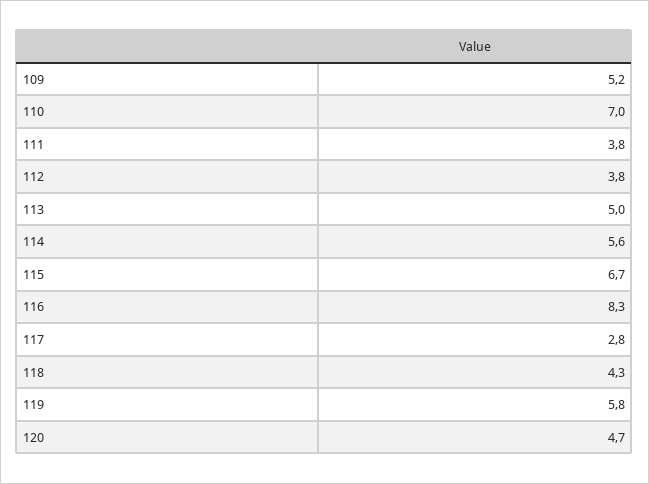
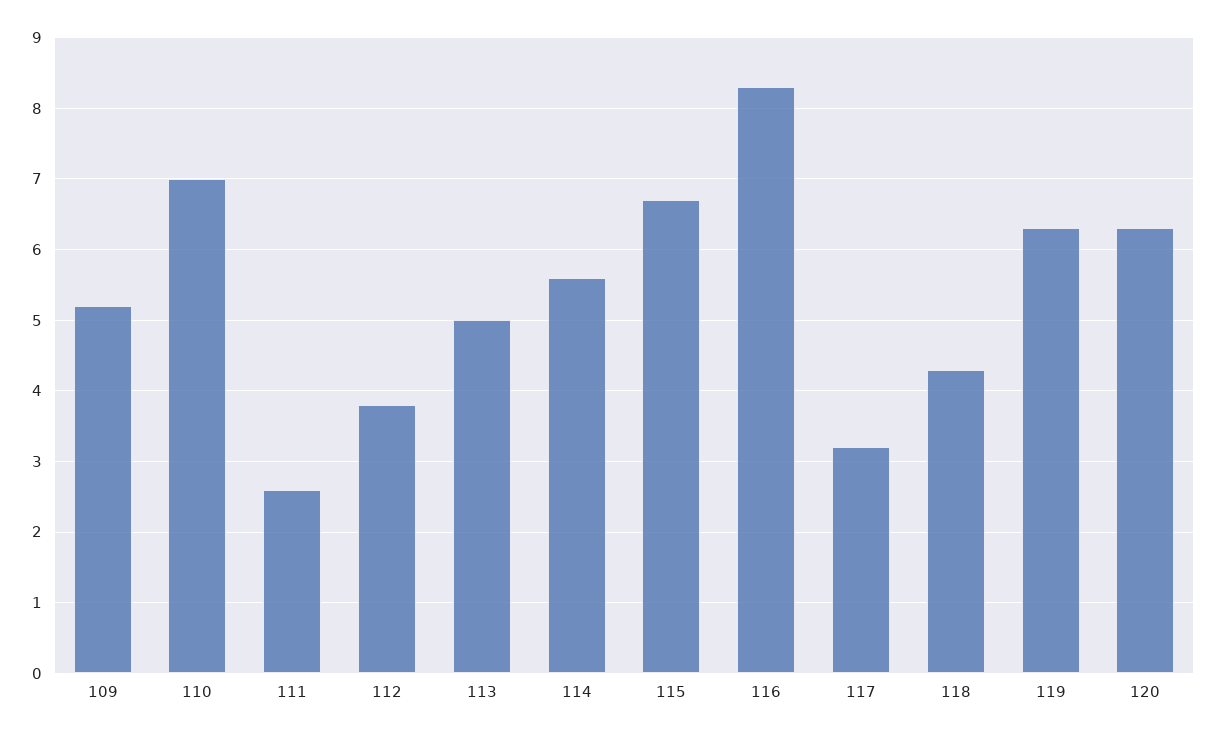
  {
    "109": 5.2,
    "110": 7,
-   "111": 3.8,
+   "111": 2.6,
    "112": 3.8,
    "113": 5,
    "114": 5.6,
    "115": 6.7,
    "116": 8.3,
-   "117": 2.8,
+   "117": 3.2,
    "118": 4.3,
-   "119": 5.8,
+   "119": 6.3,
-   "120": 4.7
+   "120": 6.3
  }

